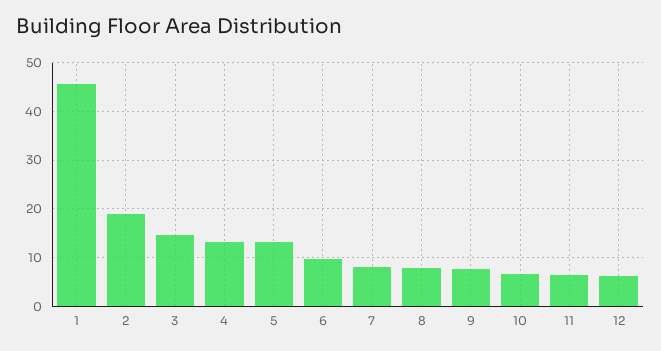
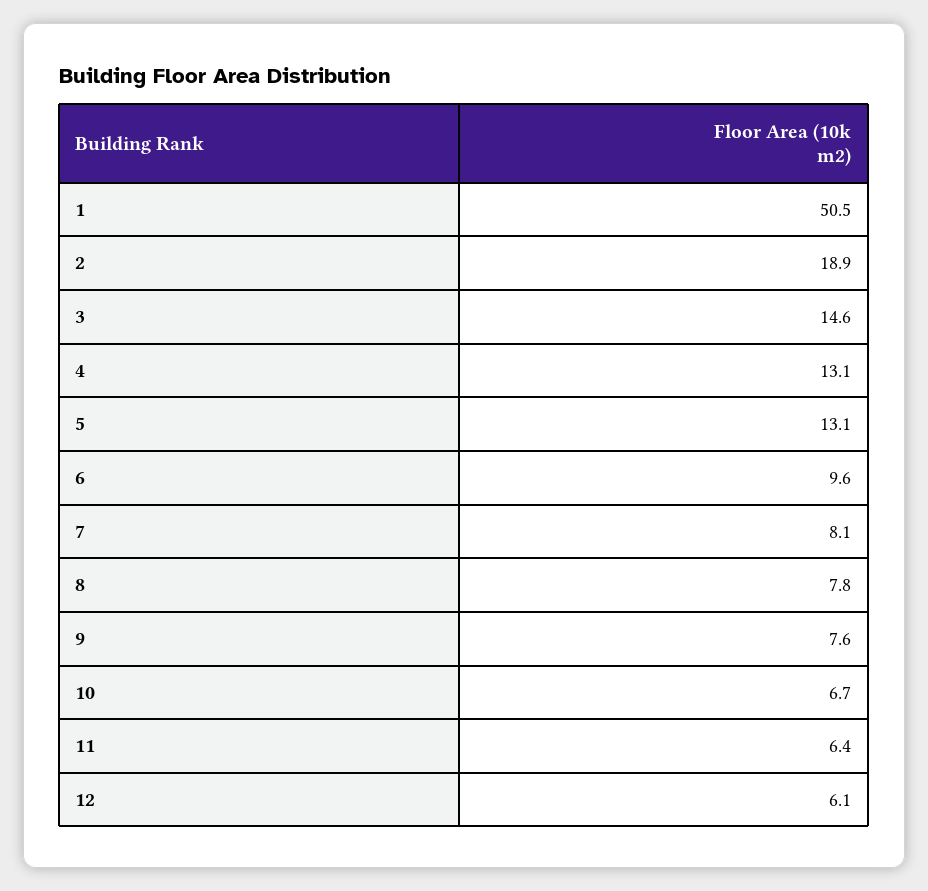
  {
-   "1": 46,
+   "1": 50.5,
    "2": 18.9,
    "3": 14.6,
    "4": 13.1,
    "5": 13.1,
    "6": 9.6,
    "7": 8.1,
    "8": 7.8,
    "9": 7.6,
    "10": 6.7,
    "11": 6.4,
    "12": 6.1
  }

